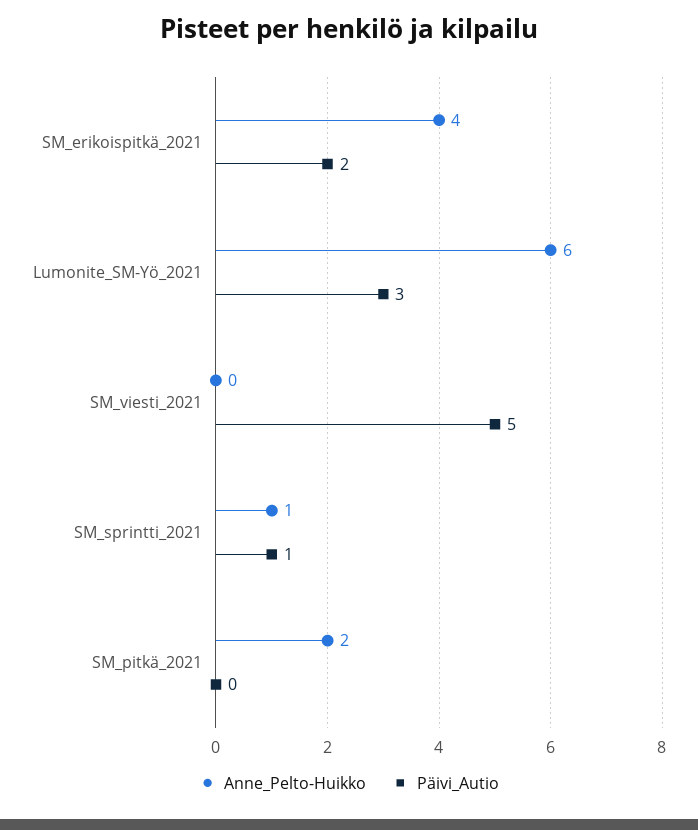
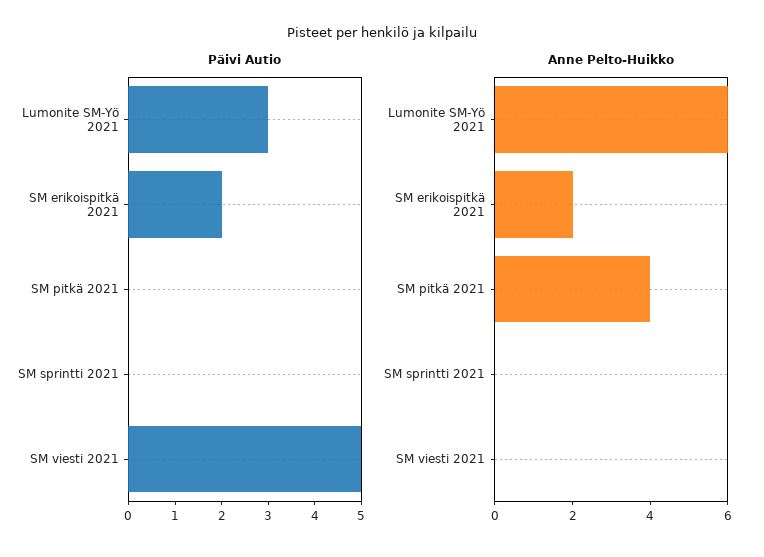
  {
    "Anne_Pelto-Huikko": {
-     "SM_erikoispitkä_2021": 4,
+     "SM_erikoispitkä_2021": 2,
      "Lumonite_SM-Yö_2021": 6,
      "SM_viesti_2021": 0,
-     "SM_sprintti_2021": 1,
+     "SM_sprintti_2021": 0,
-     "SM_pitkä_2021": 2
+     "SM_pitkä_2021": 4
    },
    "Päivi_Autio": {
      "SM_erikoispitkä_2021": 2,
      "Lumonite_SM-Yö_2021": 3,
      "SM_viesti_2021": 5,
-     "SM_sprintti_2021": 1,
+     "SM_sprintti_2021": 0,
      "SM_pitkä_2021": 0
    }
  }

